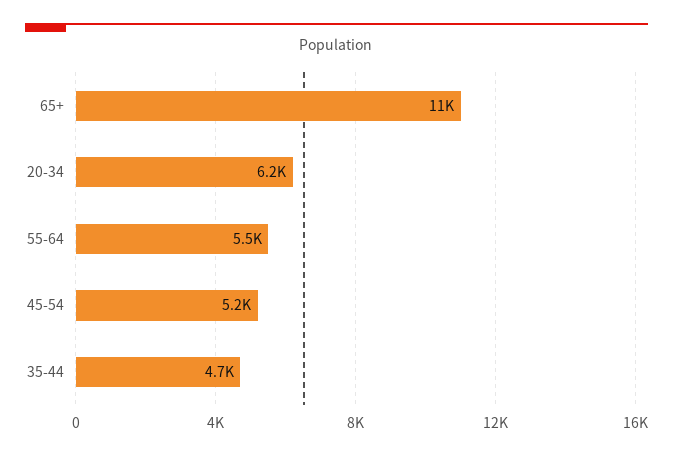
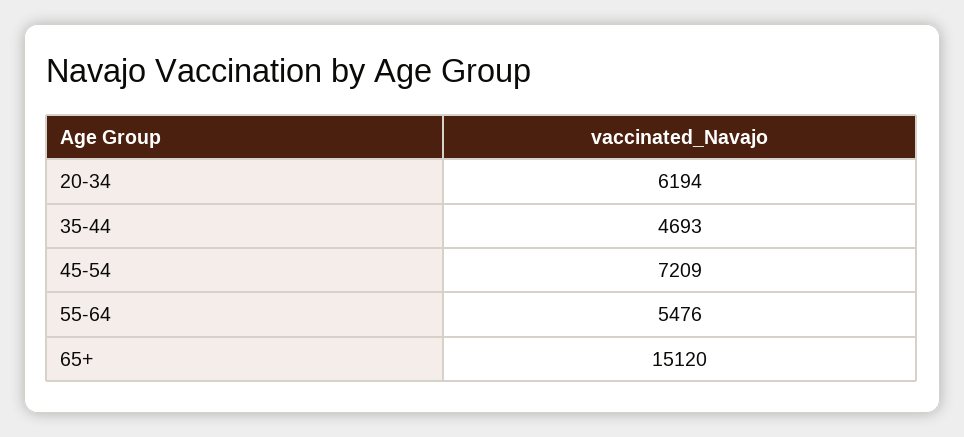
  {
-   "65+": 11000,
+   "65+": 15120,
    "20-34": 6194,
    "55-64": 5476,
-   "45-54": 5200,
+   "45-54": 7209,
    "35-44": 4693
  }

